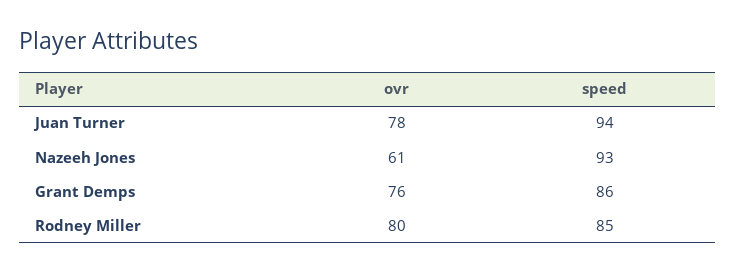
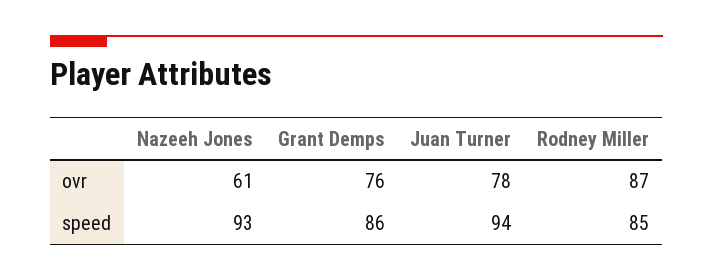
  {
    "ovr": {
      "Juan Turner": 78,
      "Nazeeh Jones": 61,
      "Grant Demps": 76,
-     "Rodney Miller": 80
+     "Rodney Miller": 87
    },
    "speed": {
      "Juan Turner": 94,
      "Nazeeh Jones": 93,
      "Grant Demps": 86,
      "Rodney Miller": 85
    }
  }

